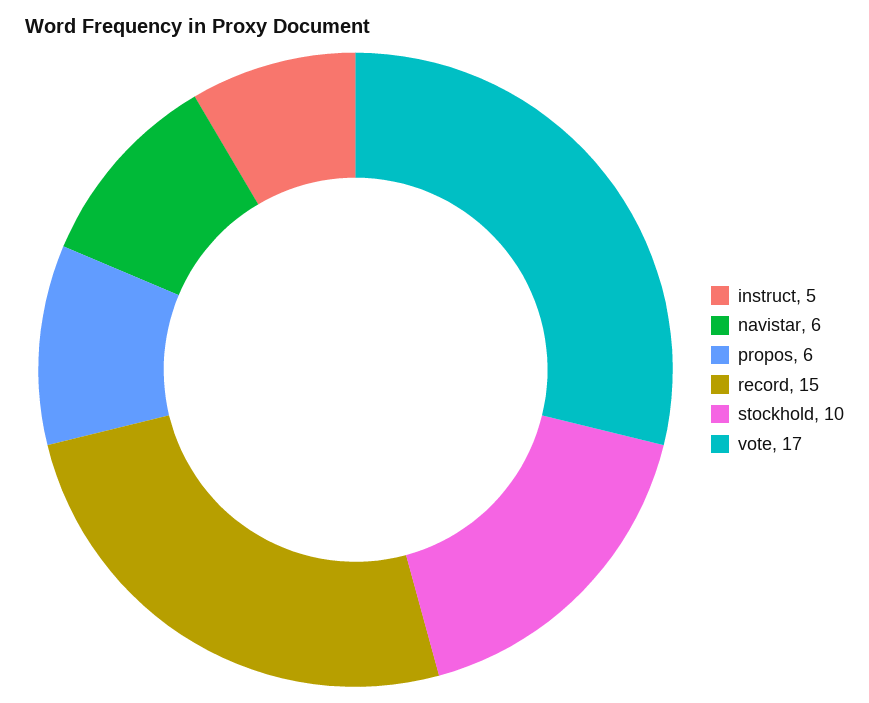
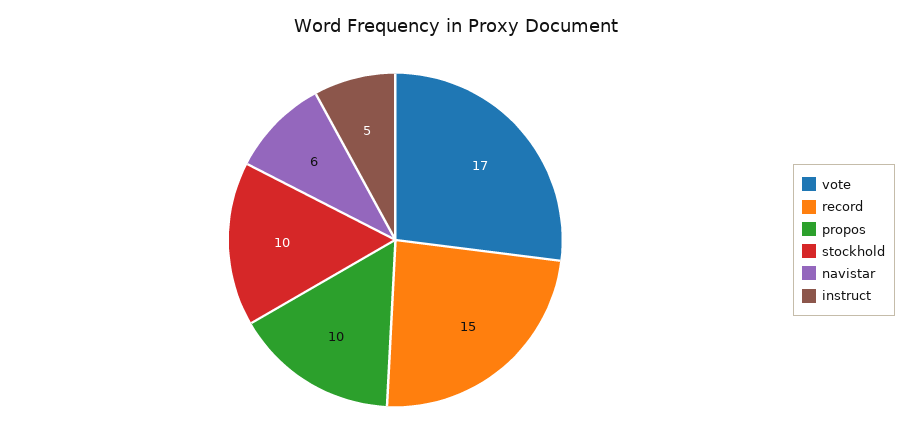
  {
    "instruct": 5,
    "navistar": 6,
-   "propos": 6,
+   "propos": 10,
    "record": 15,
    "stockhold": 10,
    "vote": 17
  }

